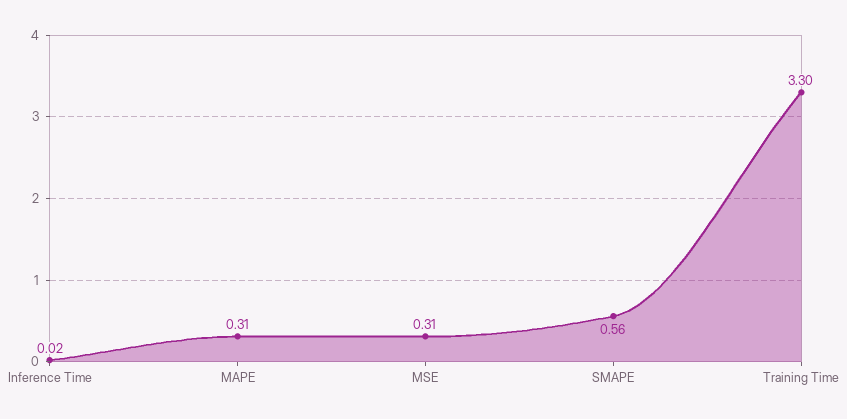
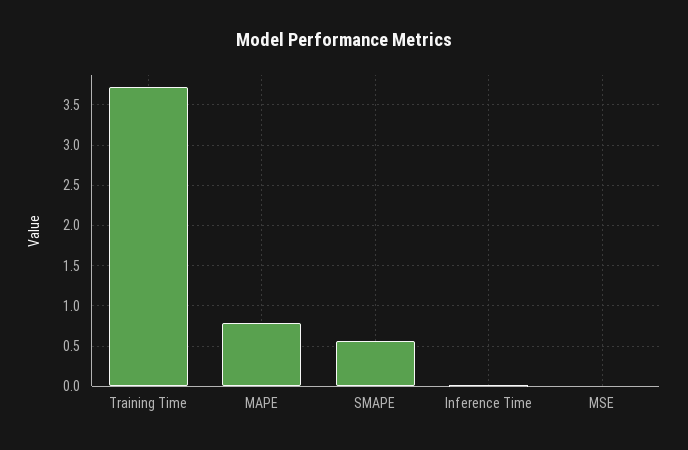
  {
    "Inference Time": 0.02,
-   "MAPE": 0.31,
+   "MAPE": 0.8,
-   "MSE": 0.31,
+   "MSE": 0,
    "SMAPE": 0.56,
-   "Training Time": 3.3
+   "Training Time": 3.7
  }

